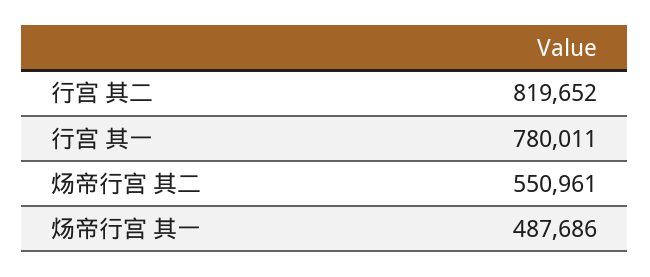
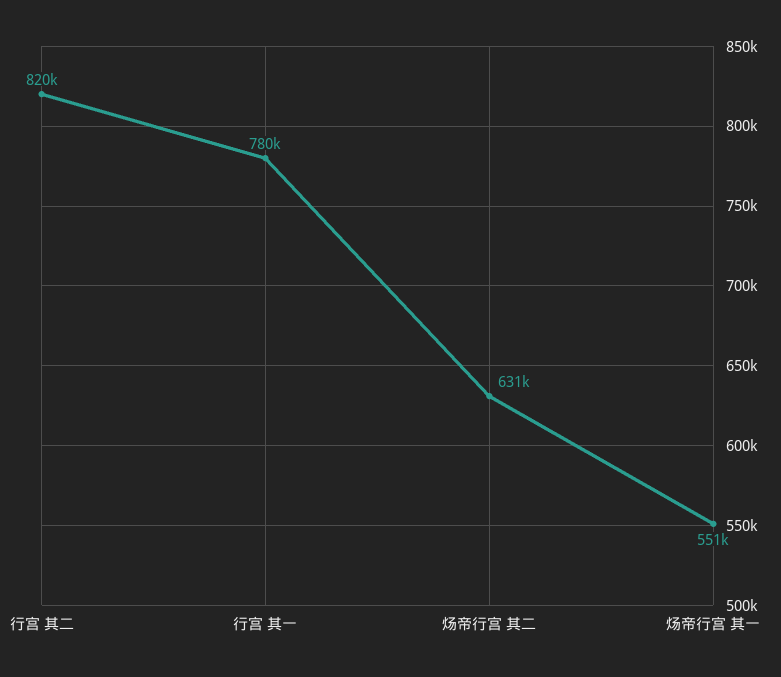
  {
    "行宫 其二": 819652,
    "行宫 其一": 780011,
-   "炀帝行宫 其二": 550961,
+   "炀帝行宫 其二": 631000,
-   "炀帝行宫 其一": 487686
+   "炀帝行宫 其一": 551000
  }

